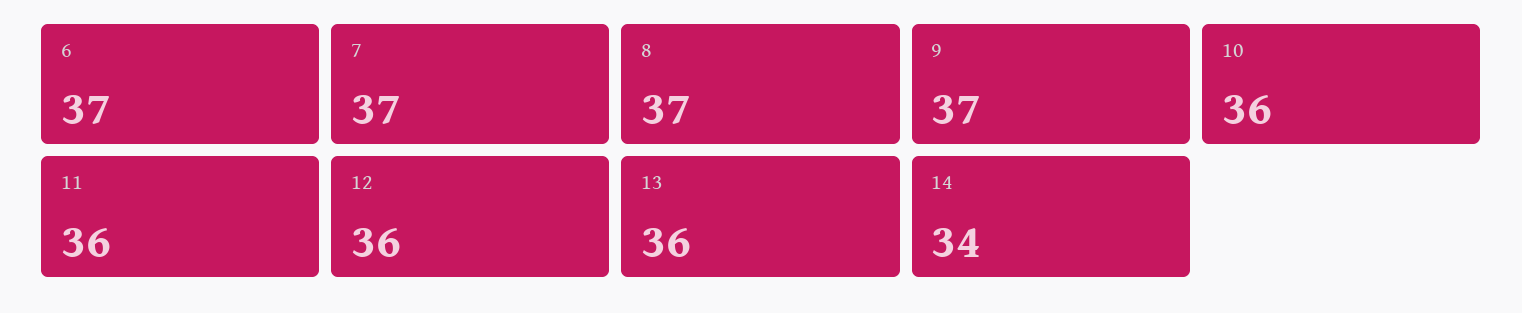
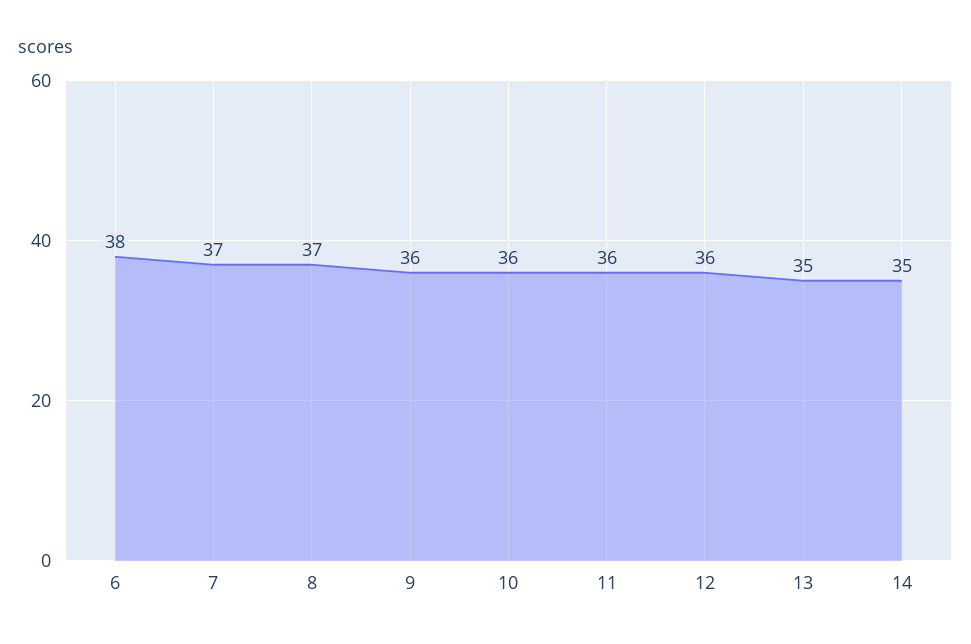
  {
-   "6": 37,
+   "6": 38,
    "7": 37,
    "8": 37,
-   "9": 37,
+   "9": 36,
    "10": 36,
    "11": 36,
    "12": 36,
-   "13": 36,
+   "13": 35,
-   "14": 34
+   "14": 35
  }

